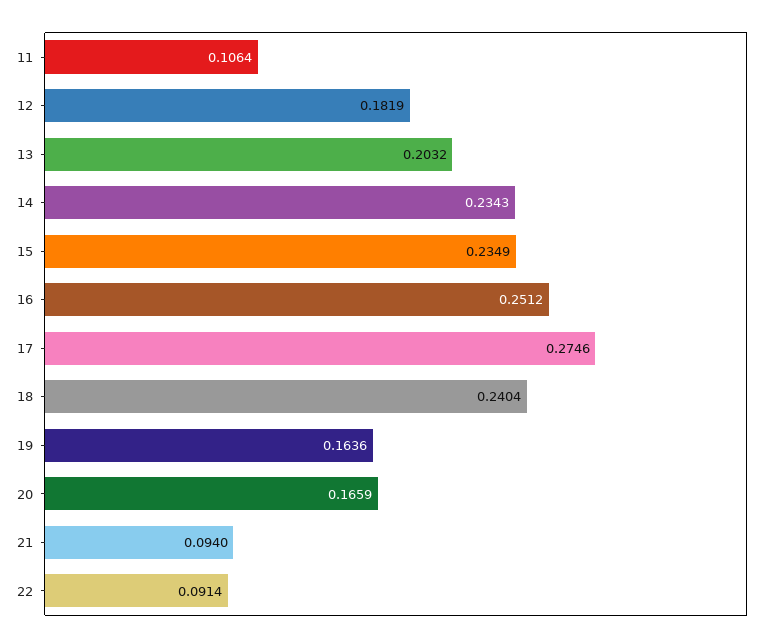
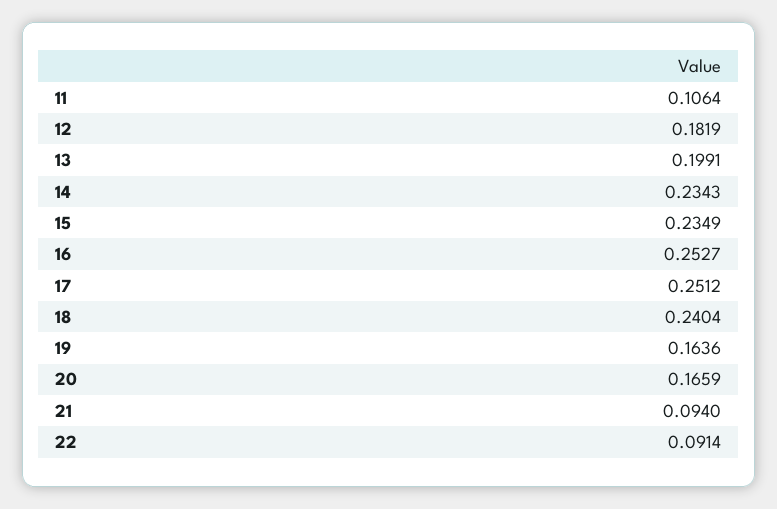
  {
    "11": 0.1064,
    "12": 0.1819,
-   "13": 0.2032,
+   "13": 0.1991,
    "14": 0.2343,
    "15": 0.2349,
-   "16": 0.2512,
+   "16": 0.2527,
-   "17": 0.2746,
+   "17": 0.2512,
    "18": 0.2404,
    "19": 0.1636,
    "20": 0.1659,
    "21": 0.094,
    "22": 0.0914
  }

